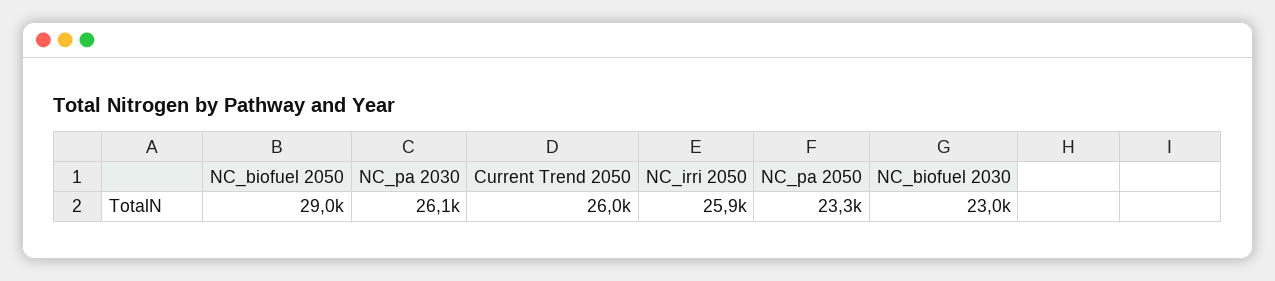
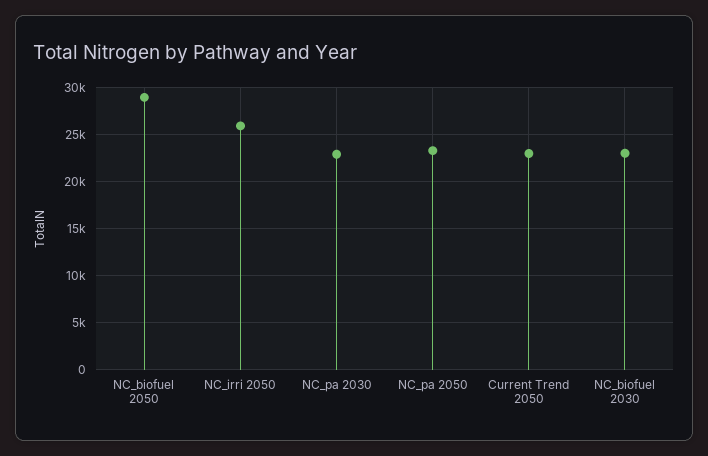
  {
    "NC_biofuel 2050": 29000,
-   "NC_pa 2030": 26100,
+   "NC_pa 2030": 23000,
-   "Current Trend 2050": 26000,
+   "Current Trend 2050": 23000,
    "NC_irri 2050": 25900,
    "NC_pa 2050": 23300,
    "NC_biofuel 2030": 23000
  }

